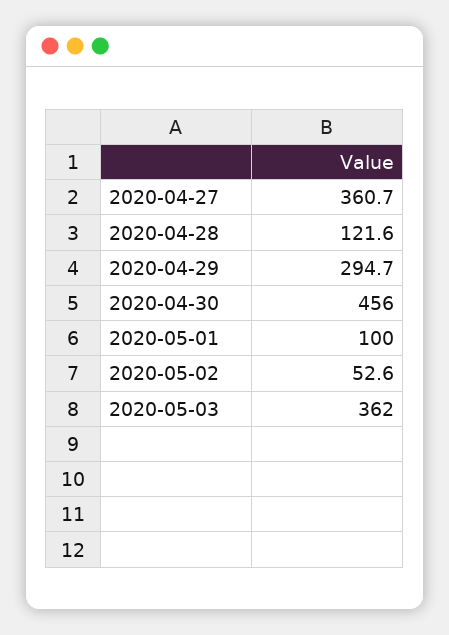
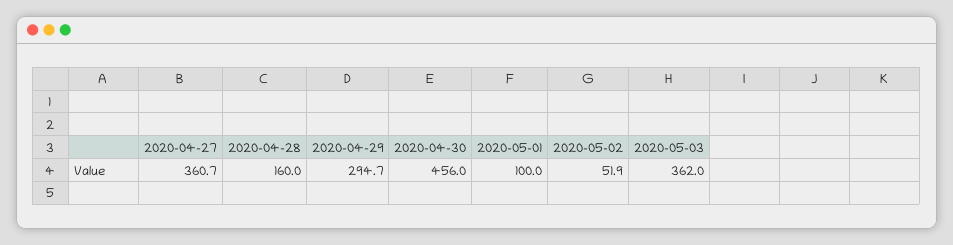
  {
    "2020-04-27": 360.7,
-   "2020-04-28": 121.6,
+   "2020-04-28": 160,
    "2020-04-29": 294.7,
    "2020-04-30": 456,
    "2020-05-01": 100,
-   "2020-05-02": 52.6,
+   "2020-05-02": 51.9,
    "2020-05-03": 362
  }

